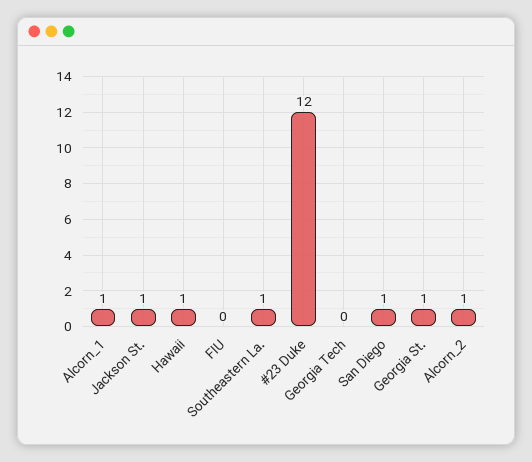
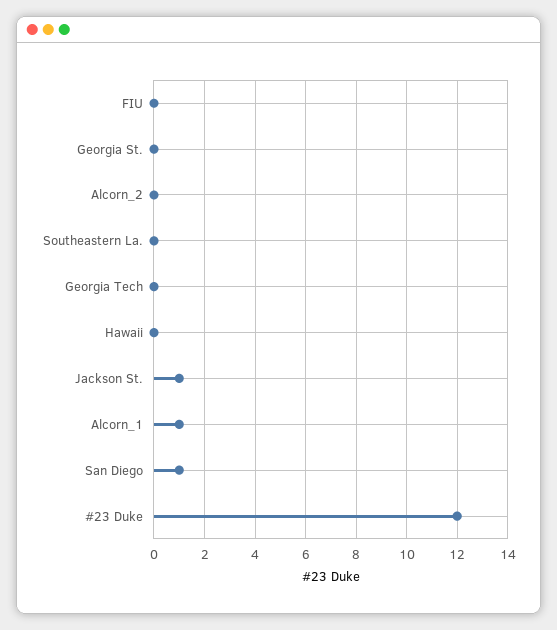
  {
    "Alcorn_1": 1,
    "Jackson St.": 1,
-   "Hawaii": 1,
+   "Hawaii": 0,
    "FIU": 0,
-   "Southeastern La.": 1,
+   "Southeastern La.": 0,
    "#23 Duke": 12,
    "Georgia Tech": 0,
    "San Diego": 1,
-   "Georgia St.": 1,
+   "Georgia St.": 0,
-   "Alcorn_2": 1
+   "Alcorn_2": 0
  }

